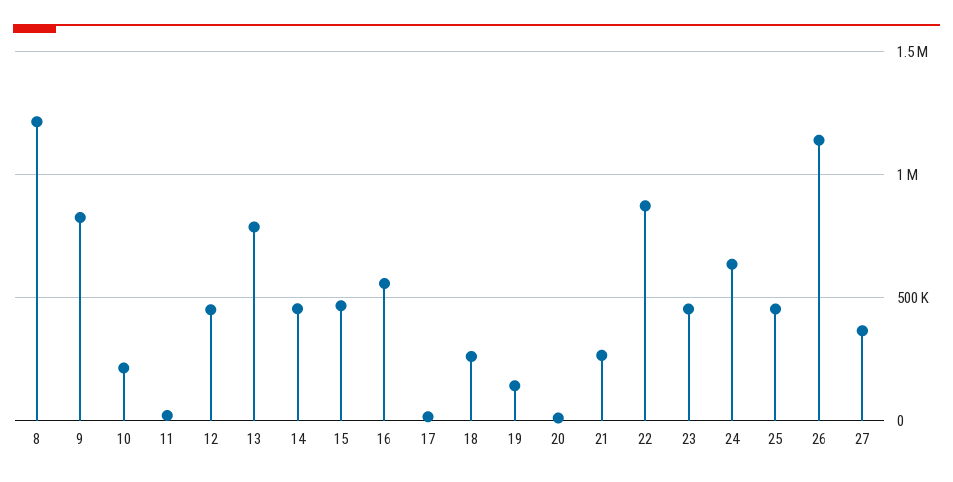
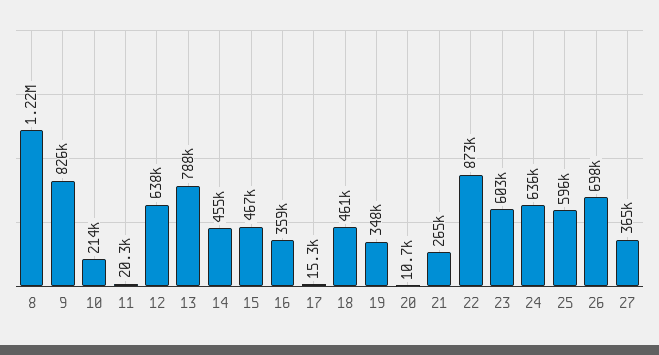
  {
    "8": 1220000,
    "9": 826000,
    "10": 214000,
    "11": 20300,
-   "12": 450000,
+   "12": 638000,
    "13": 788000,
    "14": 455000,
    "15": 467000,
-   "16": 550000,
+   "16": 359000,
    "17": 15300,
-   "18": 250000,
+   "18": 461000,
-   "19": 150000,
+   "19": 348000,
    "20": 10700,
    "21": 265000,
    "22": 873000,
-   "23": 450000,
+   "23": 603000,
    "24": 636000,
-   "25": 450000,
+   "25": 596000,
-   "26": 1150000,
+   "26": 698000,
    "27": 365000
  }

